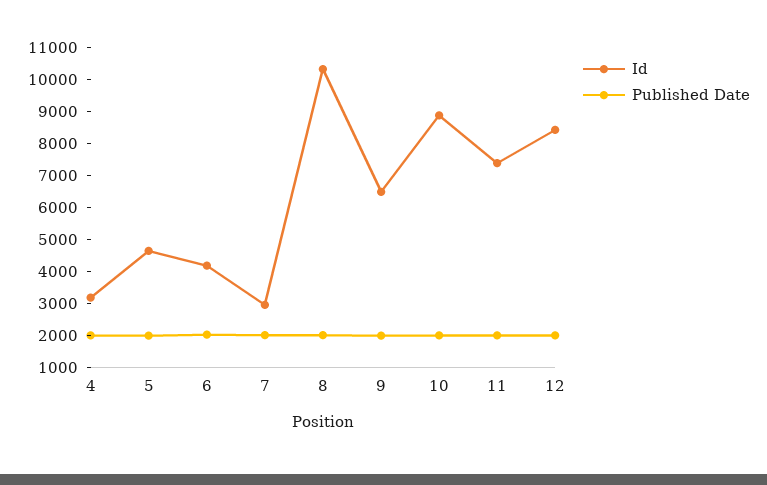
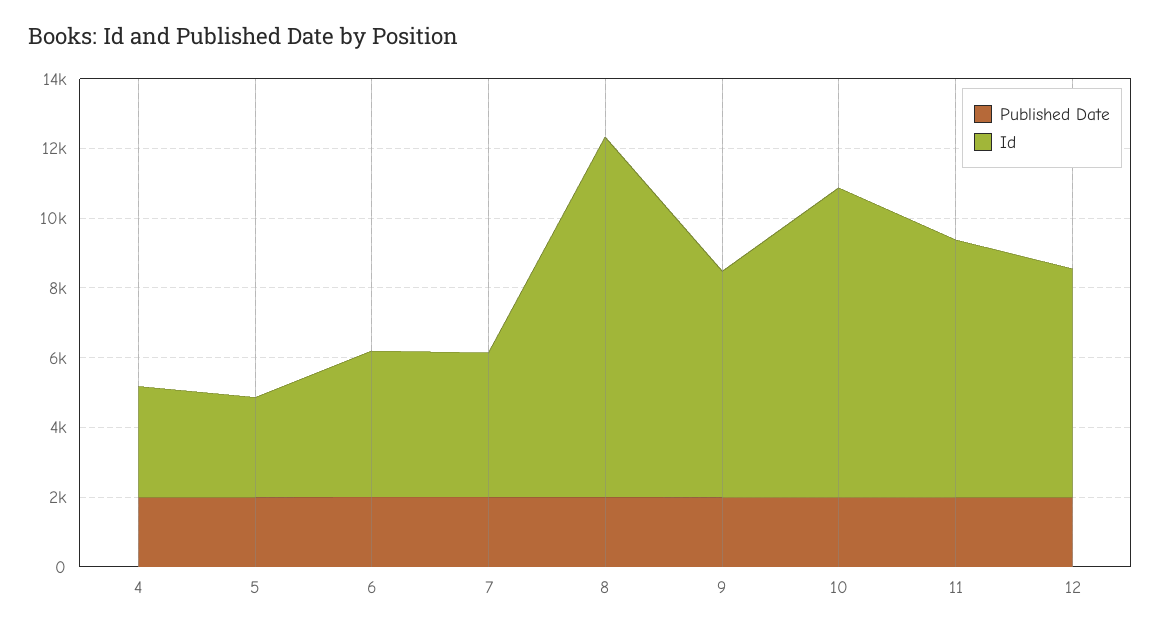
  {
    "Id": {
      "4": 3000,
-     "5": 4500,
+     "5": 3000,
      "6": 4000,
-     "7": 3000,
+     "7": 4000,
      "8": 10500,
      "9": 6500,
      "10": 9000,
      "11": 7500,
-     "12": 8500
+     "12": 6500
    },
    "Published Date": {
      "4": 2000,
      "5": 2000,
      "6": 2000,
      "7": 2000,
      "8": 2000,
      "9": 2000,
      "10": 2000,
      "11": 2000,
      "12": 2000
    }
  }

